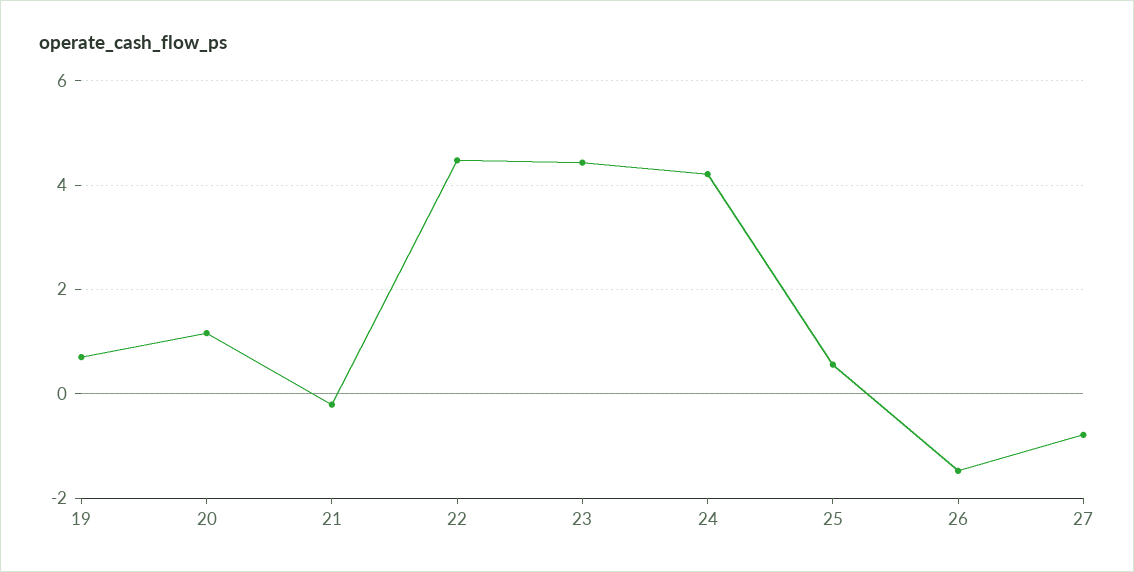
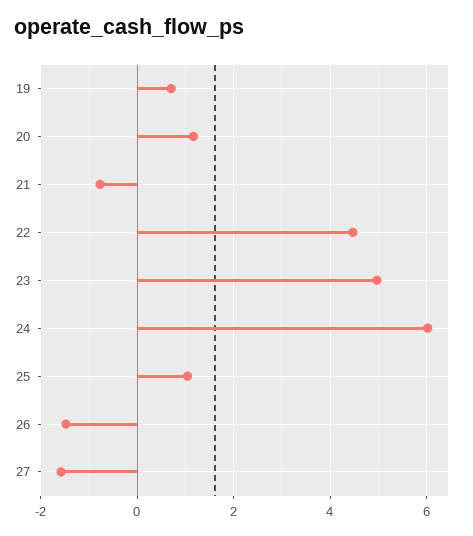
  {
    "19": 0.8,
    "20": 1.2,
-   "21": -0.2,
+   "21": -0.8,
    "22": 4.4,
-   "23": 4.4,
+   "23": 5,
-   "24": 4.2,
+   "24": 6,
-   "25": 0.6,
+   "25": 1,
    "26": -1.4,
-   "27": -0.8
+   "27": -1.6
  }

